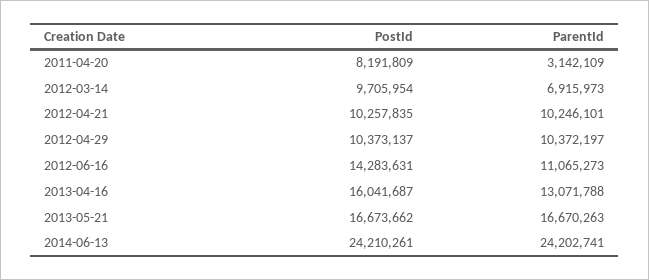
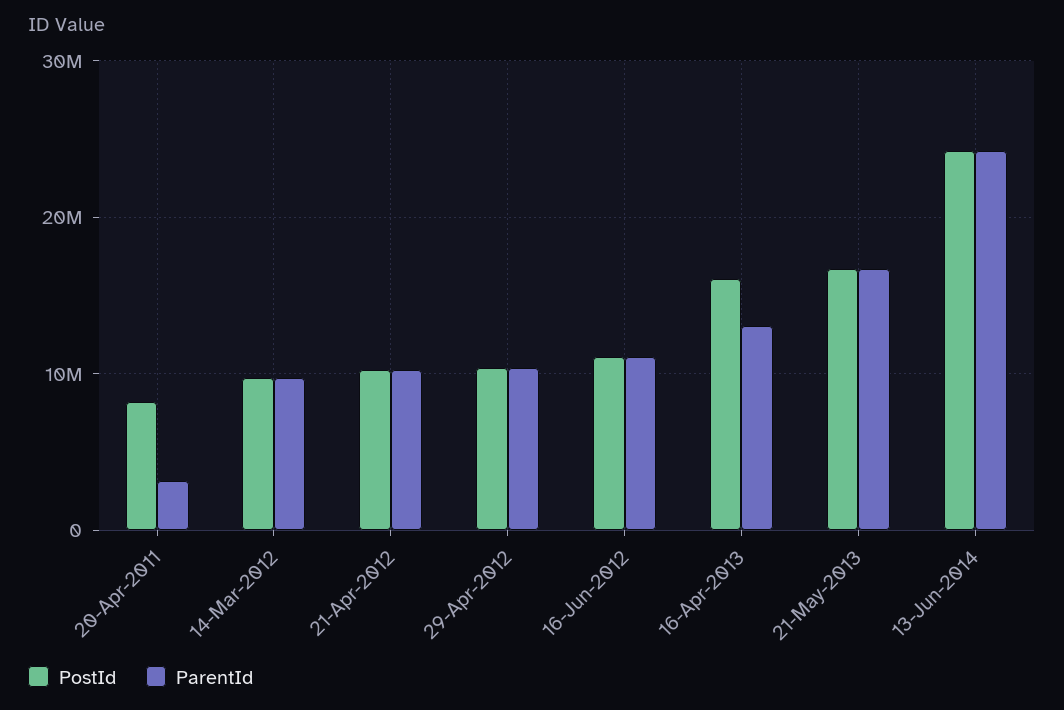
  {
    "PostId": {
      "2011-04-20": 8191809,
      "2012-03-14": 9705954,
      "2012-04-21": 10257835,
      "2012-04-29": 10373137,
-     "2012-06-16": 14283631,
+     "2012-06-16": 11000000,
      "2013-04-16": 16041687,
      "2013-05-21": 16673662,
      "2014-06-13": 24210261
    },
    "ParentId": {
      "2011-04-20": 3142109,
-     "2012-03-14": 6915973,
+     "2012-03-14": 10000000,
      "2012-04-21": 10246101,
      "2012-04-29": 10372197,
      "2012-06-16": 11065273,
      "2013-04-16": 13071788,
      "2013-05-21": 16670263,
      "2014-06-13": 24202741
    }
  }

